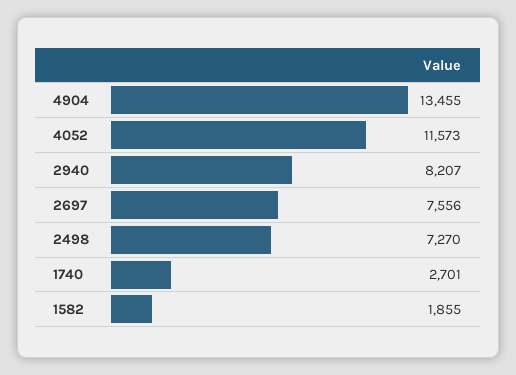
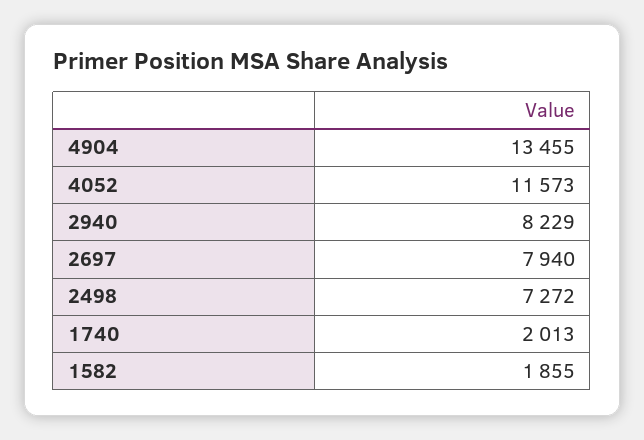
  {
    "4904": 13455,
    "4052": 11573,
-   "2940": 8207,
+   "2940": 8229,
-   "2697": 7556,
+   "2697": 7940,
-   "2498": 7270,
+   "2498": 7272,
-   "1740": 2701,
+   "1740": 2013,
    "1582": 1855
  }

